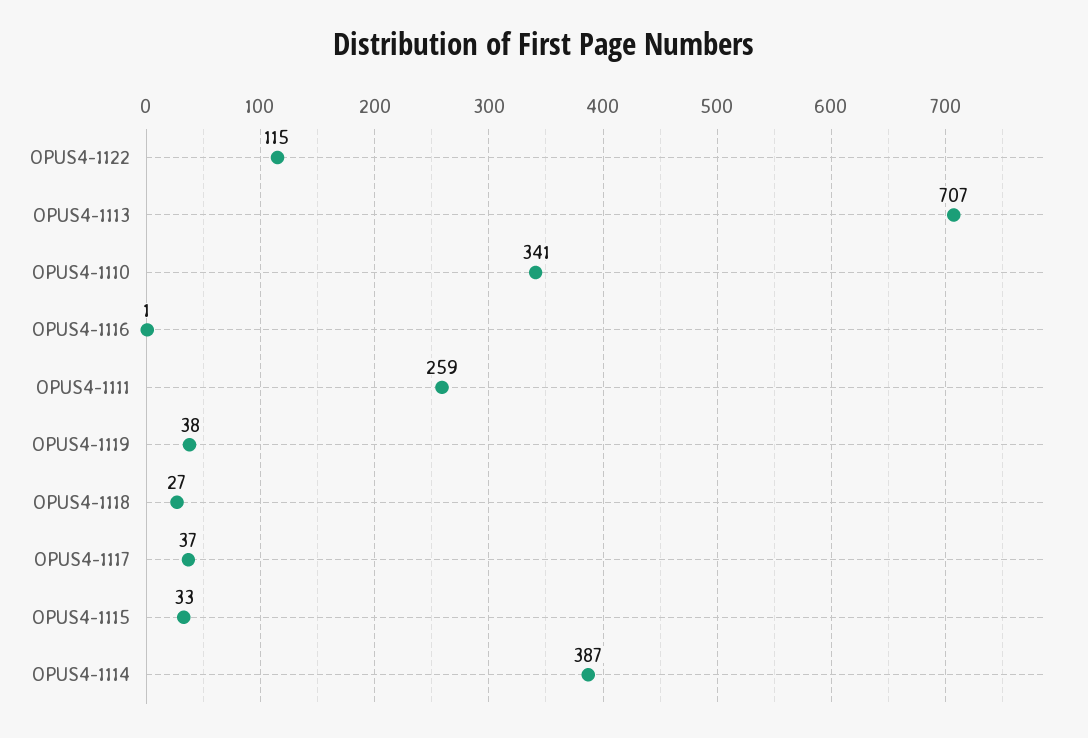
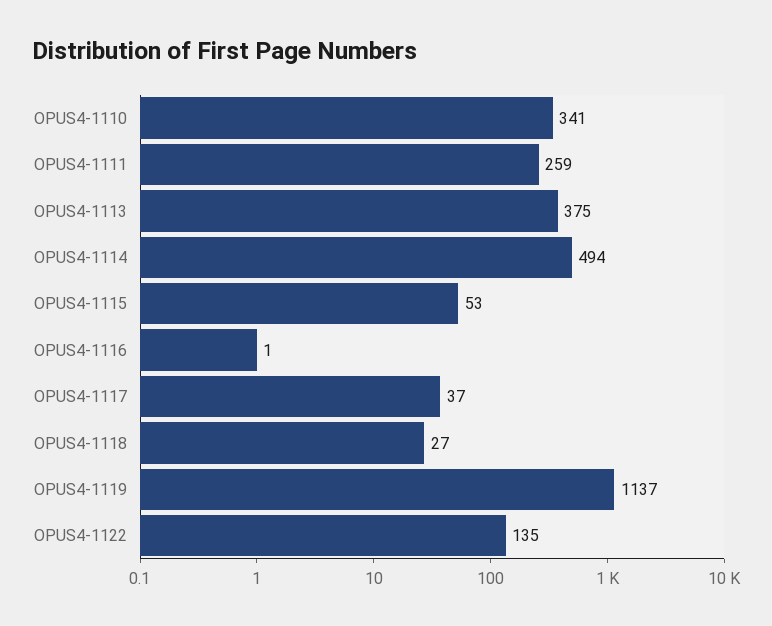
  {
-   "OPUS4-1122": 115,
+   "OPUS4-1122": 135,
-   "OPUS4-1113": 707,
+   "OPUS4-1113": 375,
    "OPUS4-1110": 341,
    "OPUS4-1116": 1,
    "OPUS4-1111": 259,
-   "OPUS4-1119": 38,
+   "OPUS4-1119": 1137,
    "OPUS4-1118": 27,
    "OPUS4-1117": 37,
-   "OPUS4-1115": 33,
+   "OPUS4-1115": 53,
-   "OPUS4-1114": 387
+   "OPUS4-1114": 494
  }

